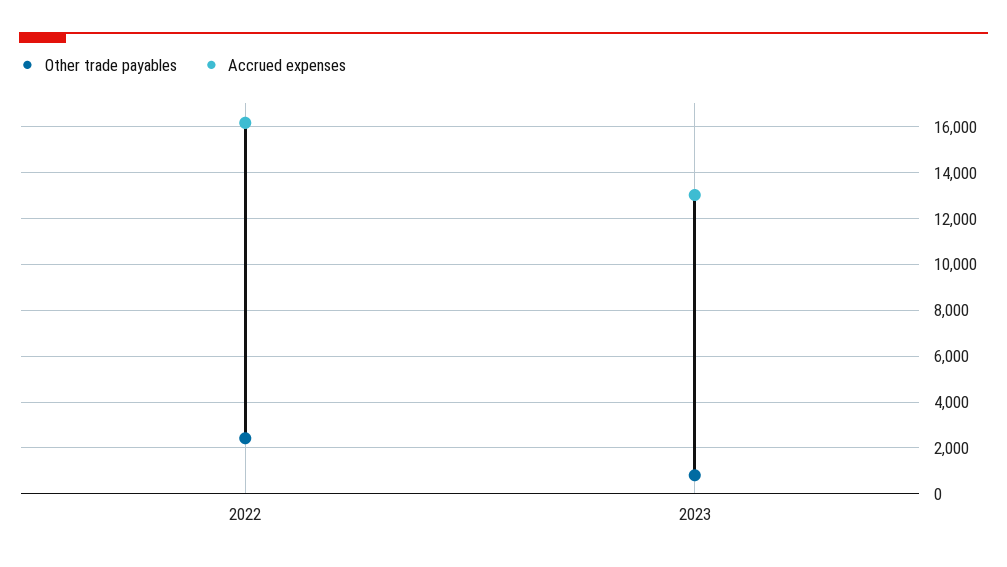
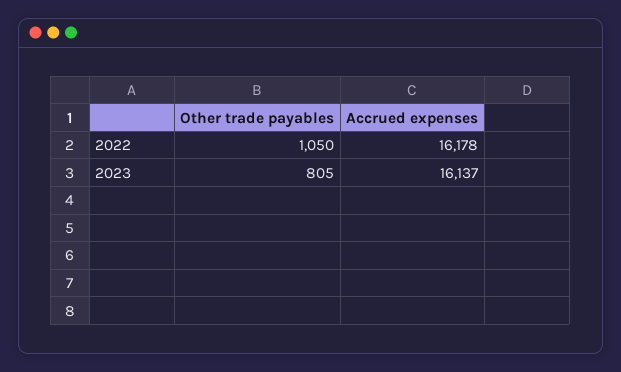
  {
    "Other trade payables": {
-     "2022": 2500,
+     "2022": 1050,
      "2023": 805
    },
    "Accrued expenses": {
      "2022": 16178,
-     "2023": 13000
+     "2023": 16137
    }
  }

